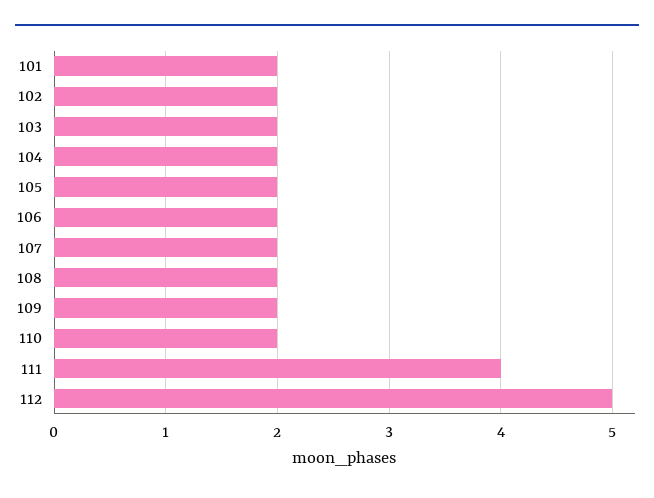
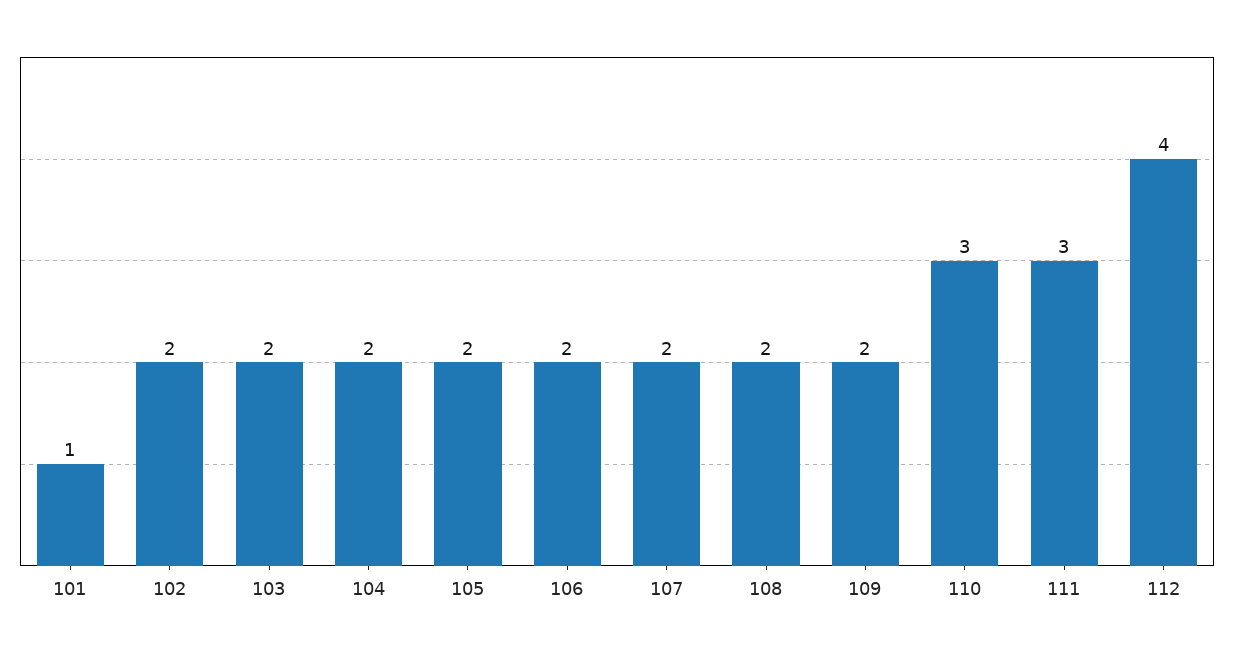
  {
-   "101": 2,
+   "101": 1,
    "102": 2,
    "103": 2,
    "104": 2,
    "105": 2,
    "106": 2,
    "107": 2,
    "108": 2,
    "109": 2,
-   "110": 2,
+   "110": 3,
-   "111": 4,
+   "111": 3,
-   "112": 5
+   "112": 4
  }

